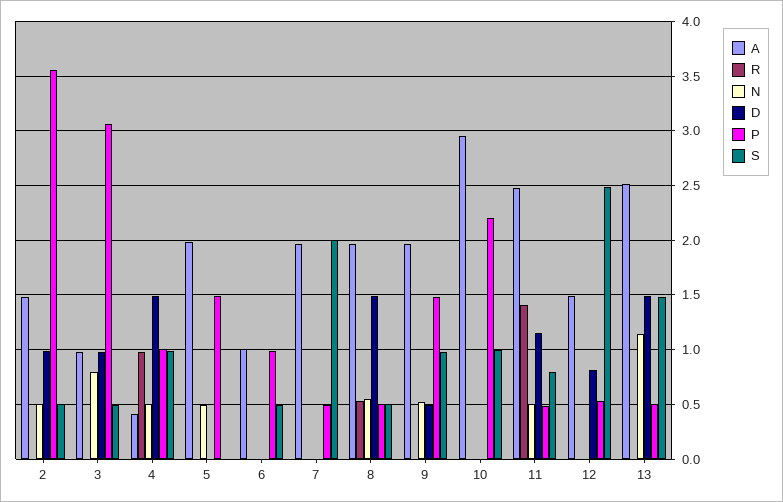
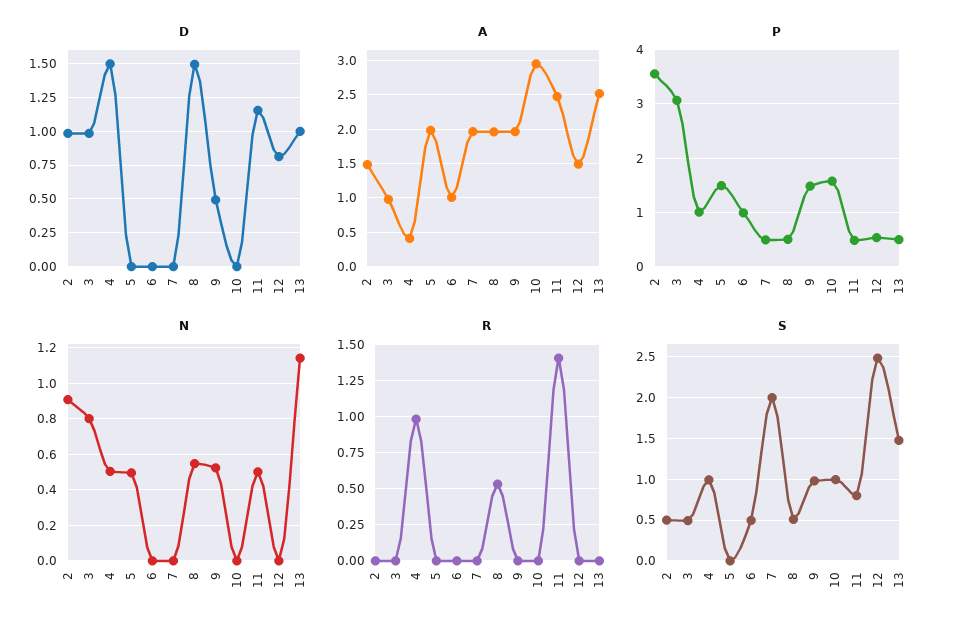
  {
    "A": {
      "2": 1.5,
      "3": 1,
      "4": 0.4,
      "5": 2,
      "6": 1,
      "7": 2,
      "8": 2,
      "9": 2,
      "10": 2.9,
      "11": 2.5,
      "12": 1.5,
      "13": 2.5
    },
    "R": {
      "2": 0,
      "3": 0,
      "4": 1,
      "5": 0,
      "6": 0,
      "7": 0,
      "8": 0.55,
      "9": 0,
      "10": 0,
      "11": 1.4,
      "12": 0,
      "13": 0
    },
    "N": {
-     "2": 0.5,
+     "2": 0.9,
      "3": 0.8,
      "4": 0.5,
      "5": 0.5,
      "6": 0,
      "7": 0,
      "8": 0.55,
      "9": 0.5,
      "10": 0,
      "11": 0.5,
      "12": 0,
      "13": 1.15
    },
    "D": {
      "2": 1,
      "3": 1,
      "4": 1.5,
      "5": 0,
      "6": 0,
      "7": 0,
      "8": 1.5,
      "9": 0.5,
      "10": 0,
      "11": 1.15,
      "12": 0.8,
-     "13": 1.5
+     "13": 1
    },
    "P": {
      "2": 3.6,
      "3": 3.1,
      "4": 1,
      "5": 1.5,
      "6": 1,
      "7": 0.5,
      "8": 0.5,
      "9": 1.5,
-     "10": 2.2,
+     "10": 1.6,
      "11": 0.5,
      "12": 0.5,
      "13": 0.5
    },
    "S": {
      "2": 0.5,
      "3": 0.5,
      "4": 1,
      "5": 0,
      "6": 0.5,
      "7": 2,
      "8": 0.5,
      "9": 1,
      "10": 1,
      "11": 0.8,
      "12": 2.5,
      "13": 1.5
    }
  }

